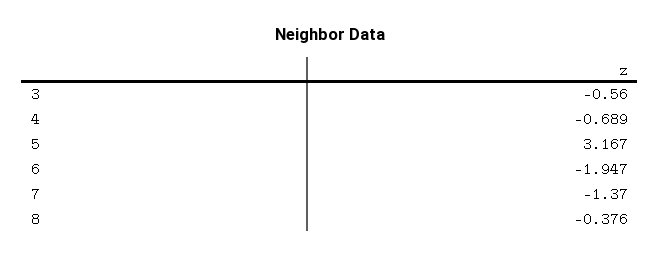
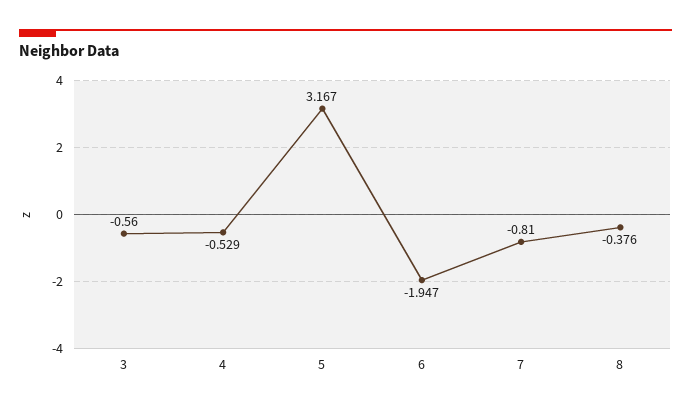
  {
    "3": -0.56,
-   "4": -0.689,
+   "4": -0.529,
    "5": 3.167,
    "6": -1.947,
-   "7": -1.37,
+   "7": -0.81,
    "8": -0.376
  }

